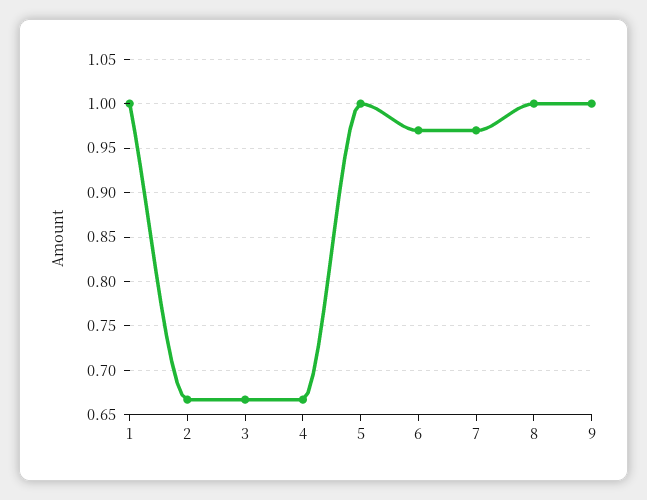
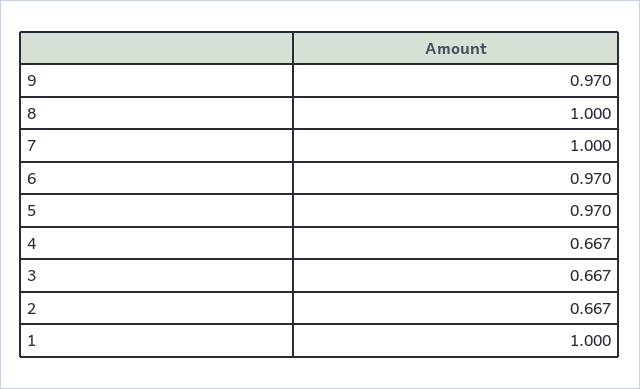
  {
    "1": 1,
    "2": 0.667,
    "3": 0.667,
    "4": 0.667,
-   "5": 1,
+   "5": 0.97,
    "6": 0.97,
-   "7": 0.97,
+   "7": 1,
    "8": 1,
-   "9": 1
+   "9": 0.97
  }

